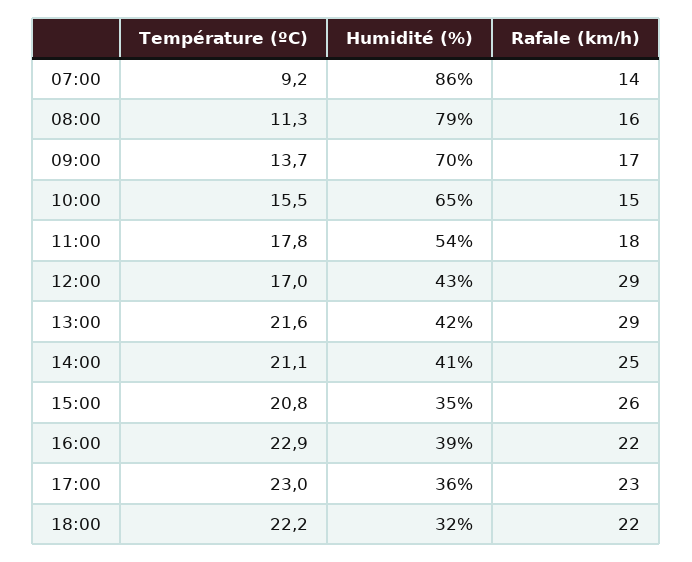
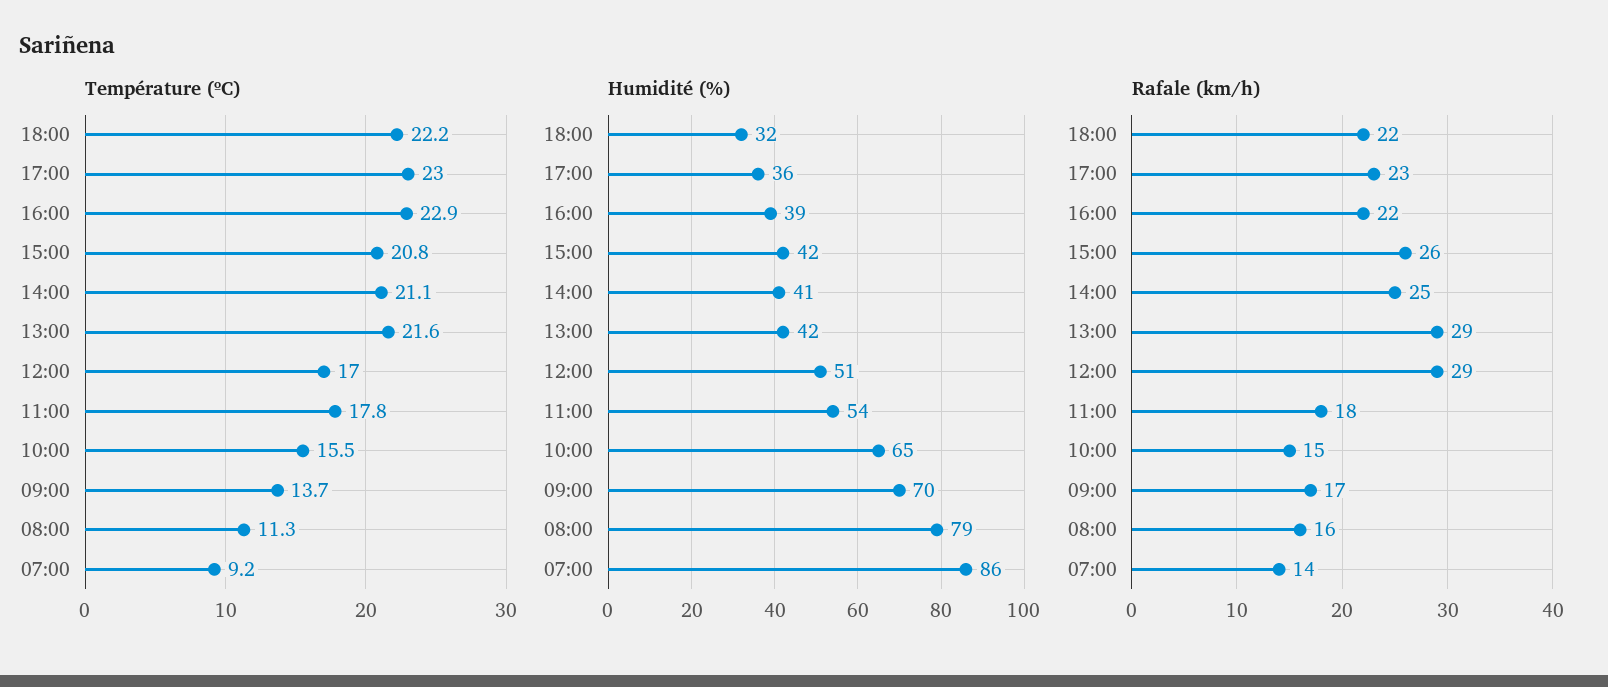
  {
    "Température (ºC)": {
      "07:00": 9.2,
      "08:00": 11.3,
      "09:00": 13.7,
      "10:00": 15.5,
      "11:00": 17.8,
      "12:00": 17,
      "13:00": 21.6,
      "14:00": 21.1,
      "15:00": 20.8,
      "16:00": 22.9,
      "17:00": 23,
      "18:00": 22.2
    },
    "Humidité (%)": {
      "07:00": 86,
      "08:00": 79,
      "09:00": 70,
      "10:00": 65,
      "11:00": 54,
-     "12:00": 43,
+     "12:00": 51,
      "13:00": 42,
      "14:00": 41,
-     "15:00": 35,
+     "15:00": 42,
      "16:00": 39,
      "17:00": 36,
      "18:00": 32
    },
    "Rafale (km/h)": {
      "07:00": 14,
      "08:00": 16,
      "09:00": 17,
      "10:00": 15,
      "11:00": 18,
      "12:00": 29,
      "13:00": 29,
      "14:00": 25,
      "15:00": 26,
      "16:00": 22,
      "17:00": 23,
      "18:00": 22
    }
  }

